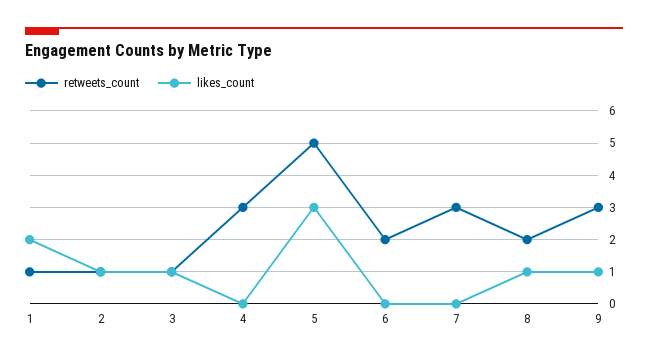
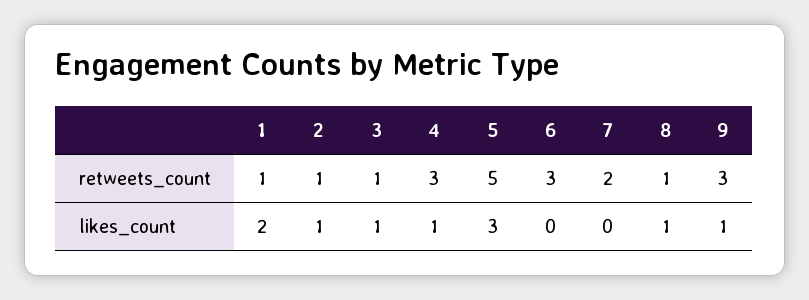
  {
    "retweets_count": {
      "1": 1,
      "2": 1,
      "3": 1,
      "4": 3,
      "5": 5,
-     "6": 2,
+     "6": 3,
-     "7": 3,
+     "7": 2,
-     "8": 2,
+     "8": 1,
      "9": 3
    },
    "likes_count": {
      "1": 2,
      "2": 1,
      "3": 1,
-     "4": 0,
+     "4": 1,
      "5": 3,
      "6": 0,
      "7": 0,
      "8": 1,
      "9": 1
    }
  }

